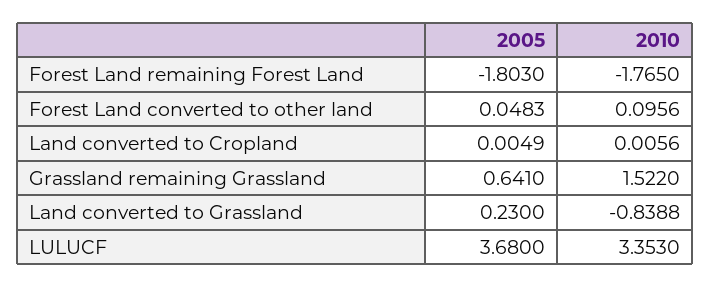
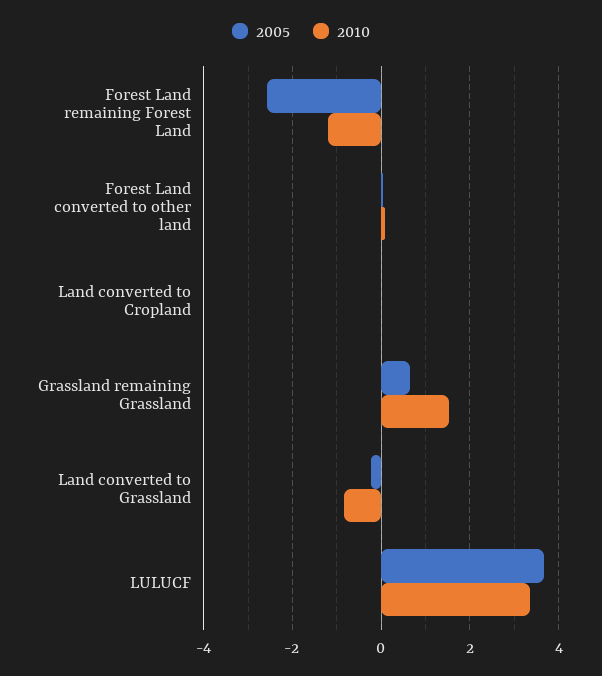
  {
    "2005": {
-     "Forest Land remaining Forest Land": -1.803,
+     "Forest Land remaining Forest Land": -2.6,
      "Forest Land converted to other land": 0.0483,
      "Land converted to Cropland": 0.0049,
      "Grassland remaining Grassland": 0.641,
-     "Land converted to Grassland": 0.23,
+     "Land converted to Grassland": -0.2,
      "LULUCF": 3.68
    },
    "2010": {
-     "Forest Land remaining Forest Land": -1.765,
+     "Forest Land remaining Forest Land": -1.2,
      "Forest Land converted to other land": 0.0956,
      "Land converted to Cropland": 0.0056,
      "Grassland remaining Grassland": 1.522,
      "Land converted to Grassland": -0.8388,
      "LULUCF": 3.353
    }
  }

